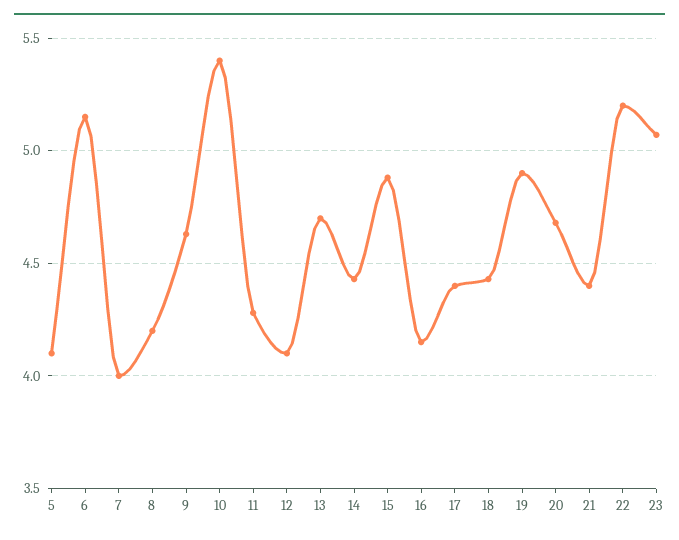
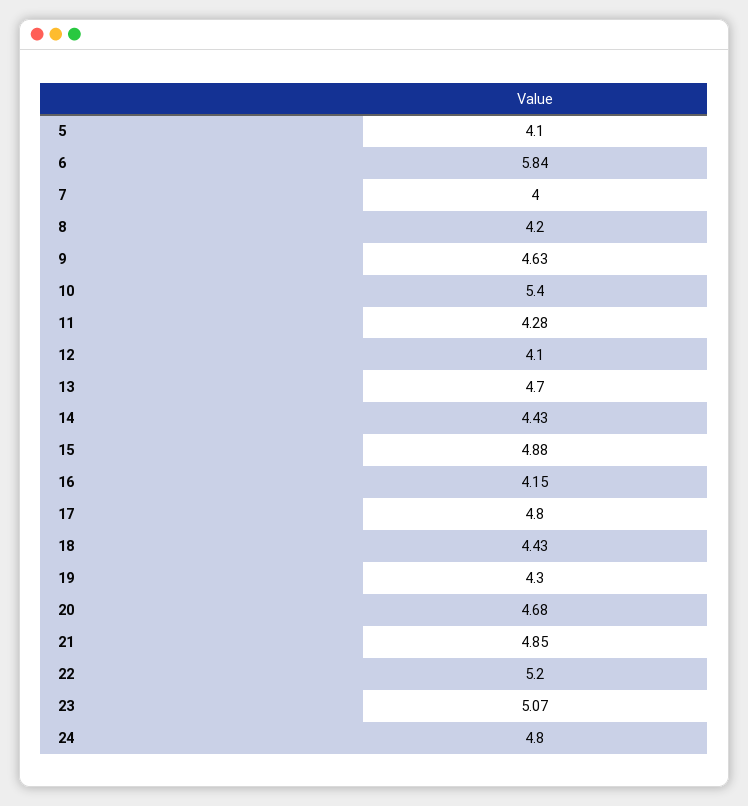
  {
    "5": 4.1,
-   "6": 5.15,
+   "6": 5.84,
    "7": 4,
    "8": 4.2,
    "9": 4.63,
    "10": 5.4,
    "11": 4.28,
    "12": 4.1,
    "13": 4.7,
    "14": 4.43,
    "15": 4.88,
    "16": 4.15,
-   "17": 4.4,
+   "17": 4.8,
    "18": 4.43,
-   "19": 4.9,
+   "19": 4.3,
    "20": 4.68,
-   "21": 4.4,
+   "21": 4.85,
    "22": 5.2,
-   "23": 5.07
+   "23": 5.07,
+   "24": 4.8
  }

